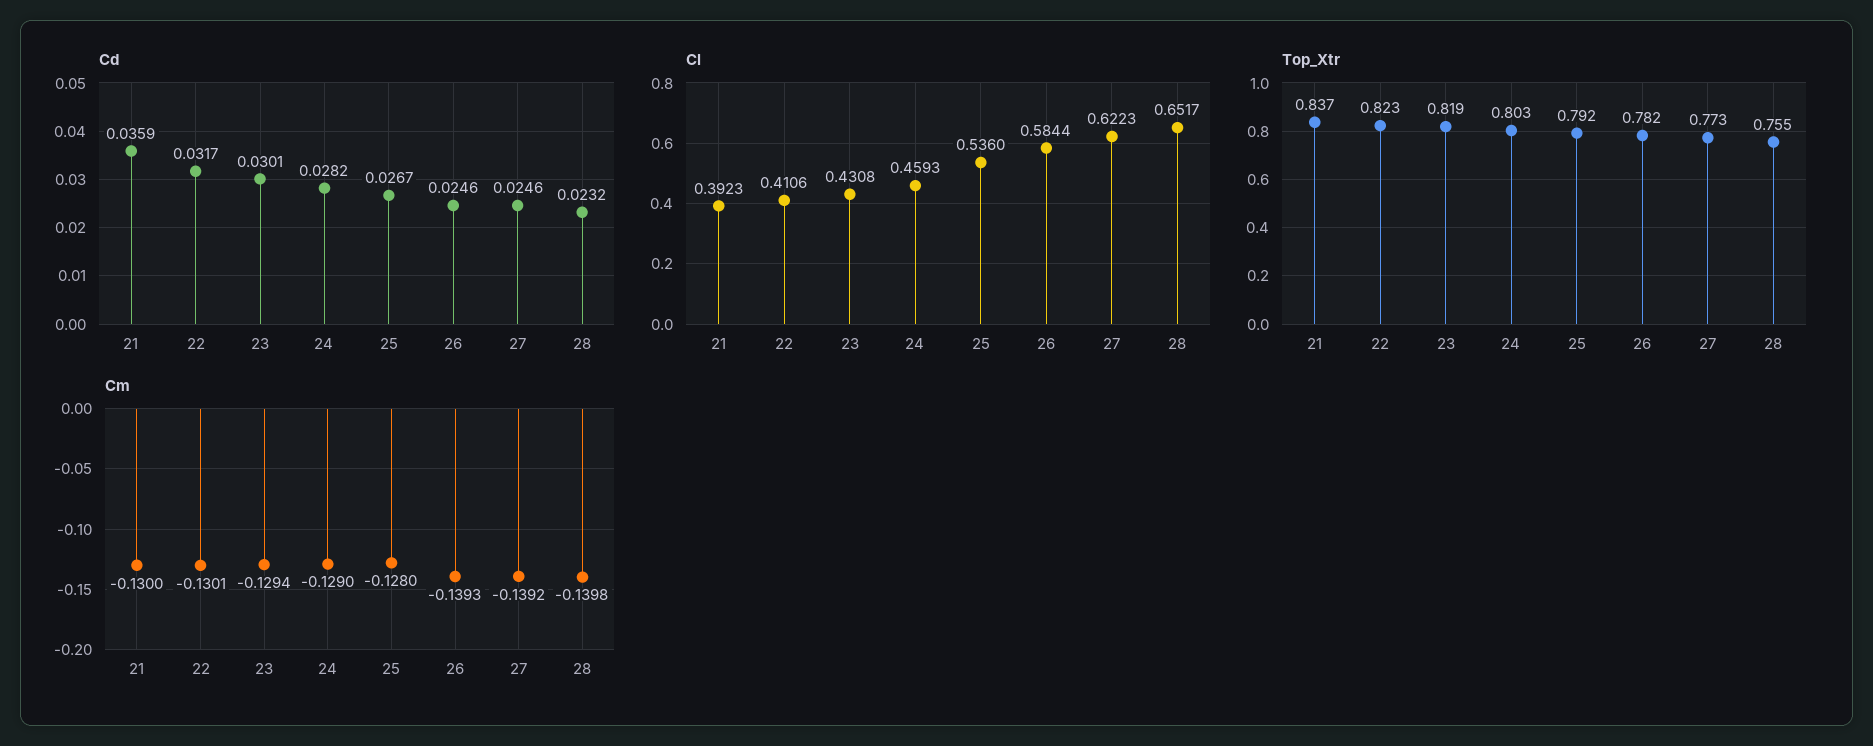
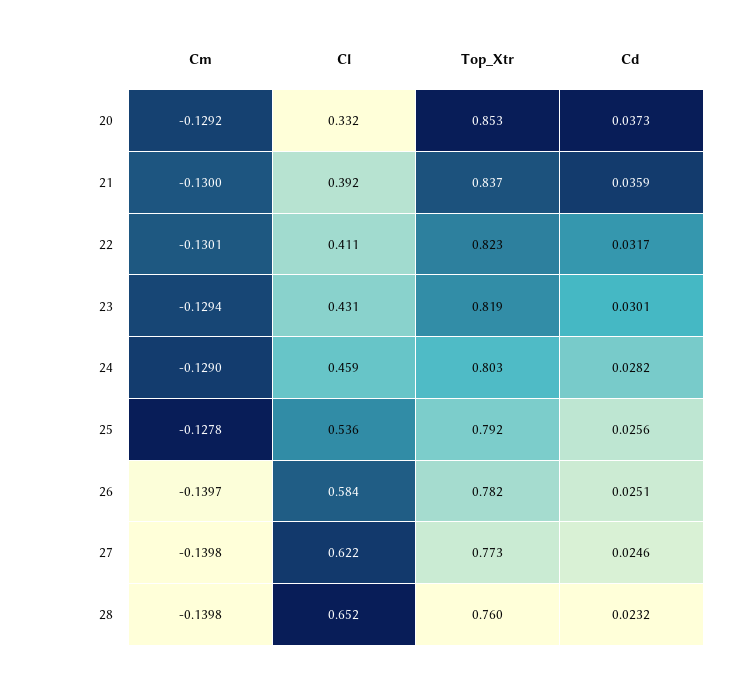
  {
    "Cd": {
      "21": 0.0359,
      "22": 0.0317,
      "23": 0.0301,
      "24": 0.0282,
-     "25": 0.0267,
+     "25": 0.0256,
-     "26": 0.0246,
+     "26": 0.0251,
      "27": 0.0246,
-     "28": 0.0232
+     "28": 0.0232,
+     "20": 0.0373
    },
    "Cl": {
      "21": 0.3923,
      "22": 0.4106,
      "23": 0.4308,
      "24": 0.4593,
      "25": 0.536,
      "26": 0.5844,
      "27": 0.6223,
-     "28": 0.6517
+     "28": 0.6517,
+     "20": 0.332
    },
    "Top_Xtr": {
      "21": 0.837,
      "22": 0.823,
      "23": 0.819,
      "24": 0.803,
      "25": 0.792,
      "26": 0.782,
      "27": 0.773,
-     "28": 0.755
+     "28": 0.76,
+     "20": 0.853
    },
    "Cm": {
      "21": -0.13,
      "22": -0.1301,
      "23": -0.1294,
      "24": -0.129,
-     "25": -0.128,
+     "25": -0.1278,
-     "26": -0.1393,
+     "26": -0.1397,
-     "27": -0.1392,
+     "27": -0.1398,
-     "28": -0.1398
+     "28": -0.1398,
+     "20": -0.1292
    }
  }

